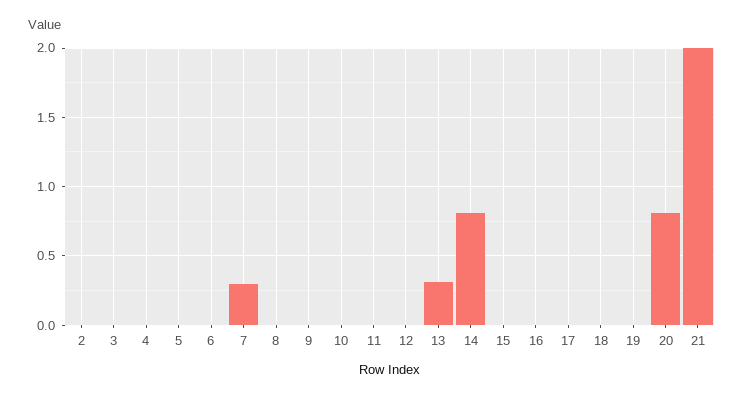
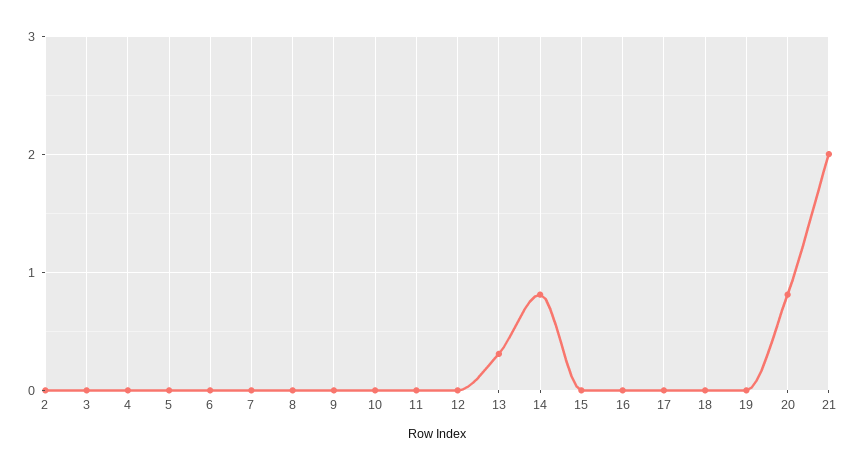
  {
    "2": 0,
    "3": 0,
    "4": 0,
    "5": 0,
    "6": 0,
-   "7": 0.3,
+   "7": 0,
    "8": 0,
    "9": 0,
    "10": 0,
    "11": 0,
    "12": 0,
    "13": 0.3,
    "14": 0.8,
    "15": 0,
    "16": 0,
    "17": 0,
    "18": 0,
    "19": 0,
    "20": 0.8,
    "21": 2
  }

